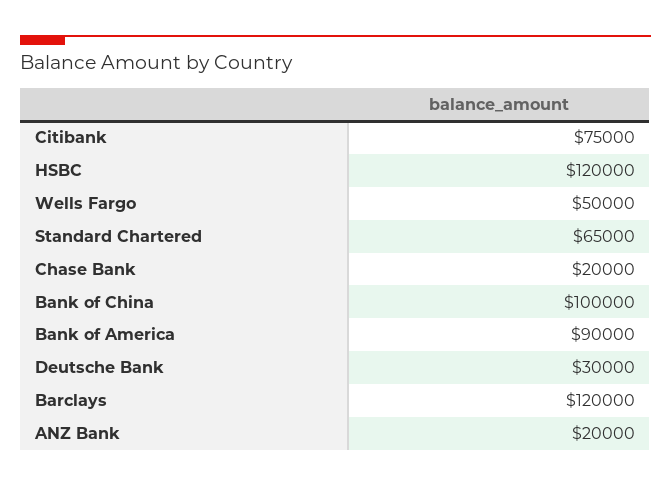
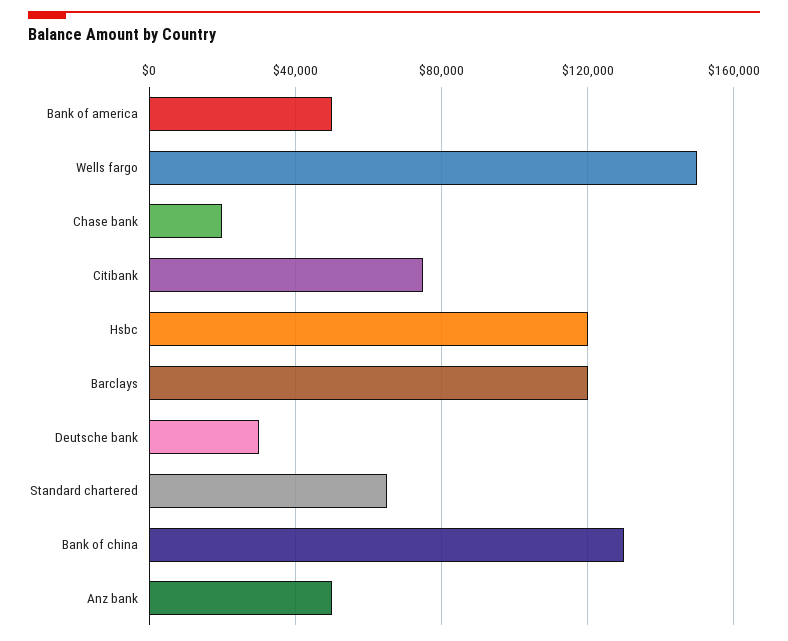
  {
    "Citibank": 75000,
    "HSBC": 120000,
-   "Wells Fargo": 50000,
+   "Wells Fargo": 150000,
    "Standard Chartered": 65000,
    "Chase Bank": 20000,
-   "Bank of China": 100000,
+   "Bank of China": 130000,
-   "Bank of America": 90000,
+   "Bank of America": 50000,
    "Deutsche Bank": 30000,
    "Barclays": 120000,
-   "ANZ Bank": 20000
+   "ANZ Bank": 50000
  }

